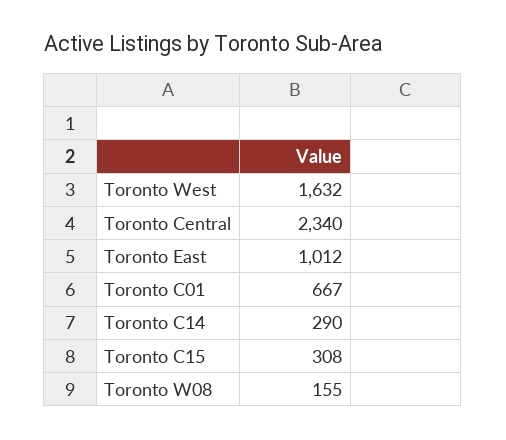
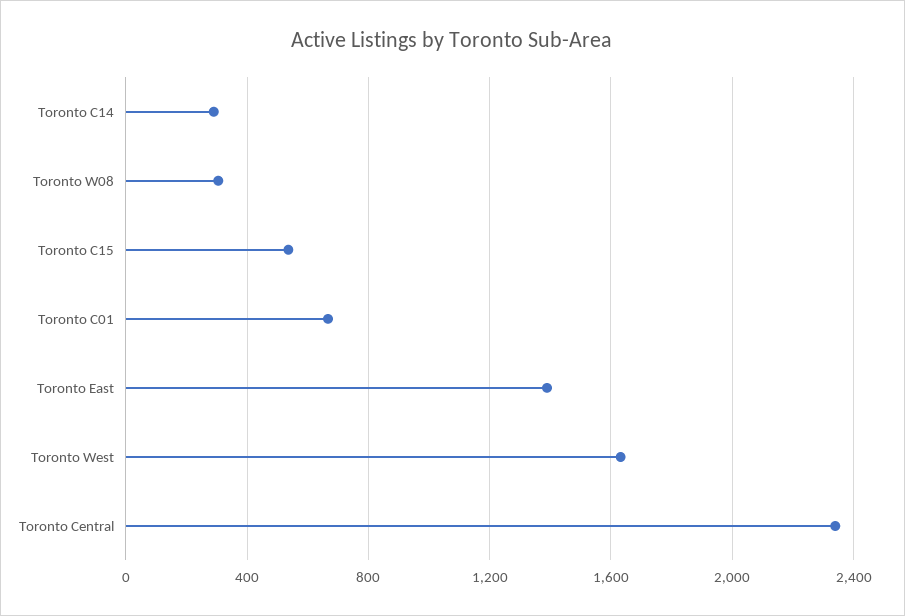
  {
    "Toronto West": 1632,
    "Toronto Central": 2340,
-   "Toronto East": 1012,
+   "Toronto East": 1400,
    "Toronto C01": 667,
    "Toronto C14": 290,
-   "Toronto C15": 308,
+   "Toronto C15": 550,
-   "Toronto W08": 155
+   "Toronto W08": 300
  }

